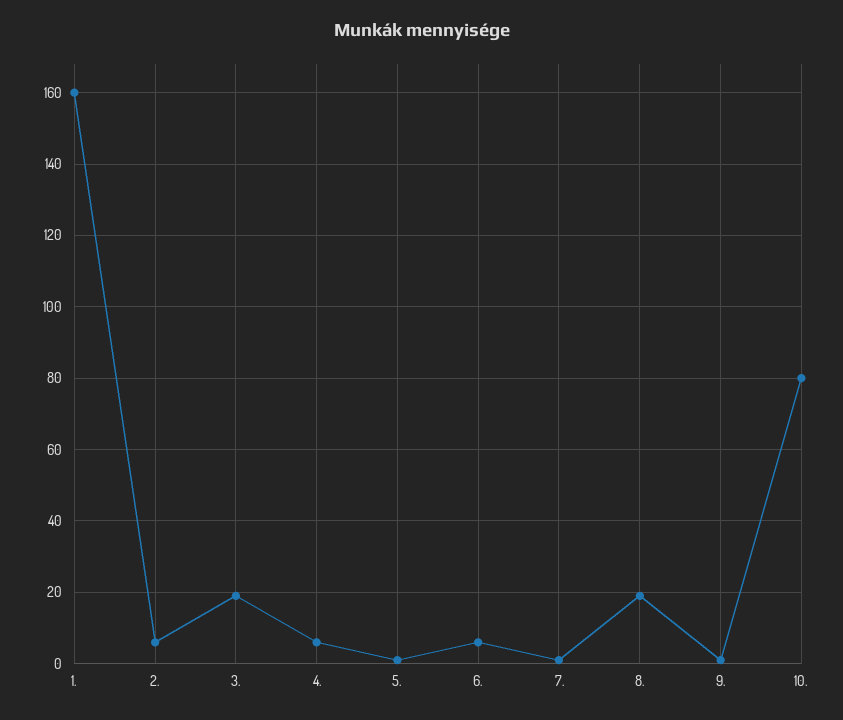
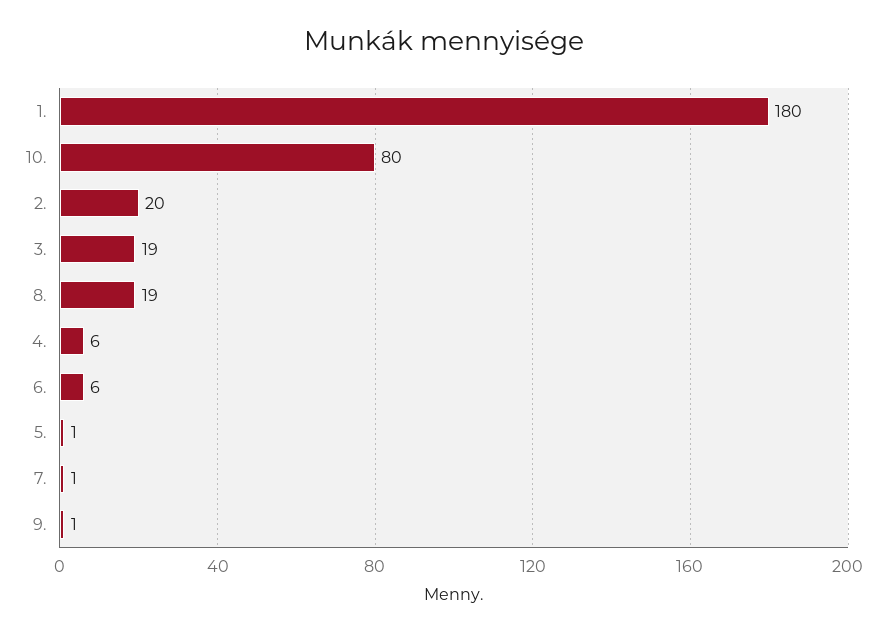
  {
-   "1.": 160,
+   "1.": 180,
-   "2.": 5,
+   "2.": 20,
    "3.": 19,
    "4.": 6,
    "5.": 1,
    "6.": 6,
    "7.": 1,
    "8.": 19,
    "9.": 1,
    "10.": 80
  }

